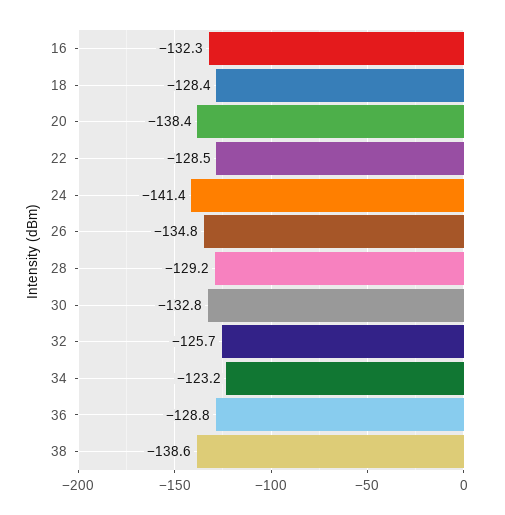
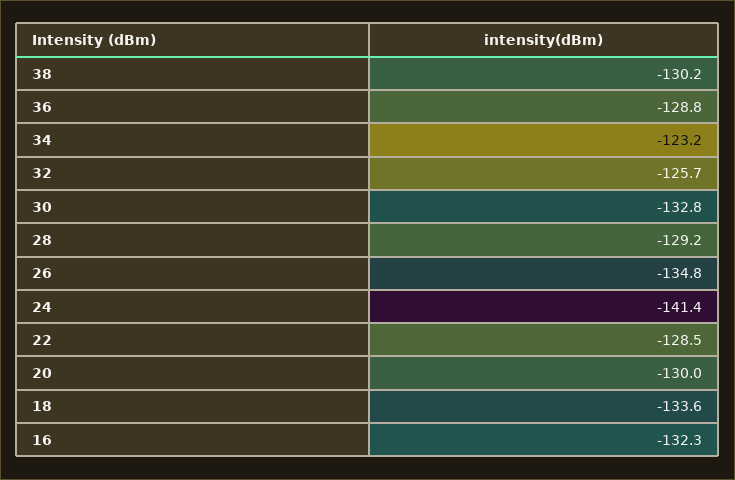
  {
    "16": -132.3,
-   "18": -128.4,
+   "18": -133.6,
-   "20": -138.4,
+   "20": -130,
    "22": -128.5,
    "24": -141.4,
    "26": -134.8,
    "28": -129.2,
    "30": -132.8,
    "32": -125.7,
    "34": -123.2,
    "36": -128.8,
-   "38": -138.6
+   "38": -130.2
  }

